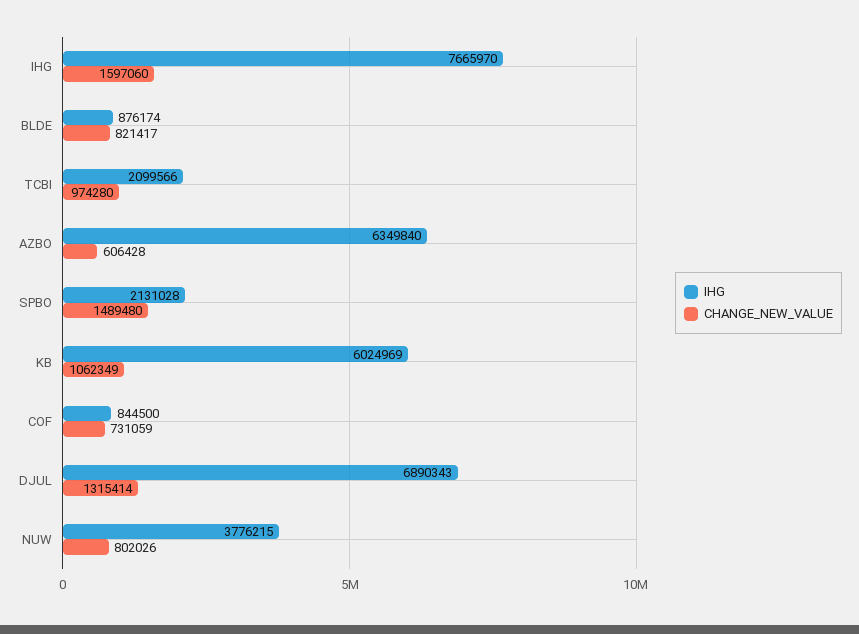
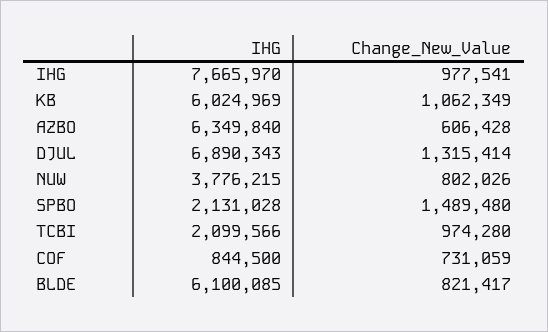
  {
    "IHG": {
      "IHG": 7665970,
-     "BLDE": 876174,
+     "BLDE": 6100085,
      "TCBI": 2099566,
      "AZBO": 6349840,
      "SPBO": 2131028,
      "KB": 6024969,
      "COF": 844500,
      "DJUL": 6890343,
      "NUW": 3776215
    },
    "CHANGE_NEW_VALUE": {
-     "IHG": 1597060,
+     "IHG": 977541,
      "BLDE": 821417,
      "TCBI": 974280,
      "AZBO": 606428,
      "SPBO": 1489480,
      "KB": 1062349,
      "COF": 731059,
      "DJUL": 1315414,
      "NUW": 802026
    }
  }

